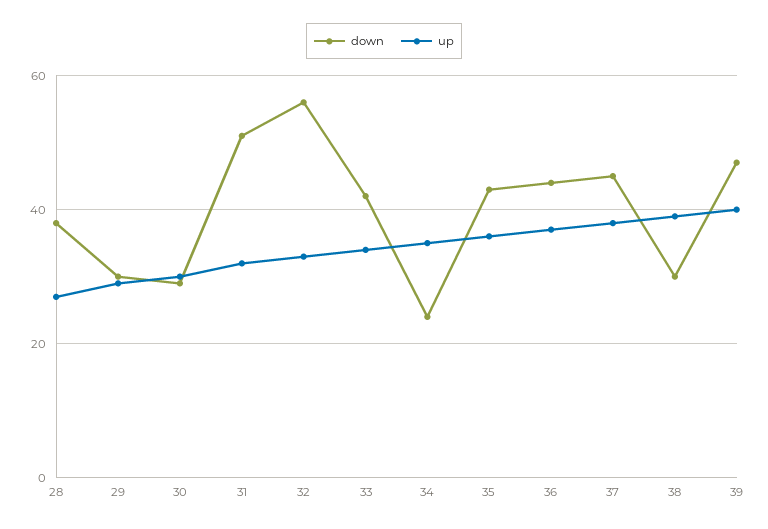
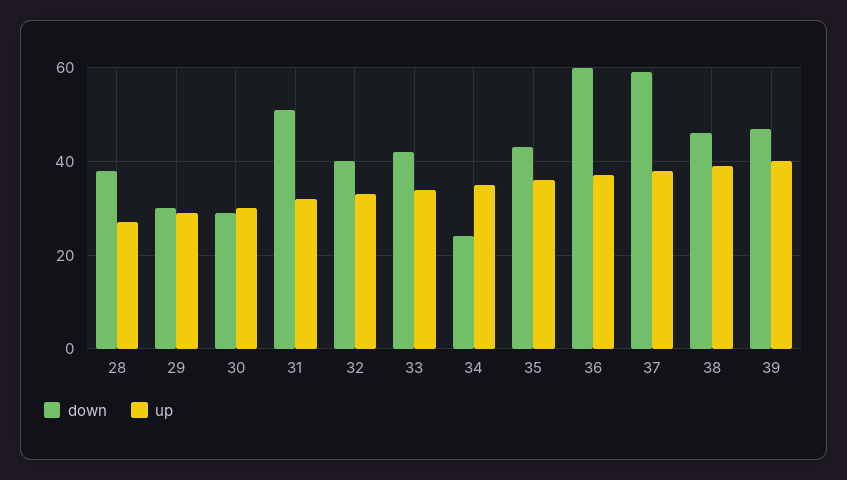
  {
    "down": {
      "28": 40,
      "29": 30,
      "30": 30,
      "31": 50,
-     "32": 55,
+     "32": 40,
      "33": 40,
      "34": 25,
      "35": 45,
-     "36": 45,
+     "36": 60,
-     "37": 45,
+     "37": 60,
-     "38": 30,
+     "38": 45,
      "39": 45
    },
    "up": {
      "28": 25,
      "29": 30,
      "30": 30,
      "31": 30,
      "32": 35,
      "33": 35,
      "34": 35,
      "35": 35,
      "36": 35,
      "37": 40,
      "38": 40,
      "39": 40
    }
  }

